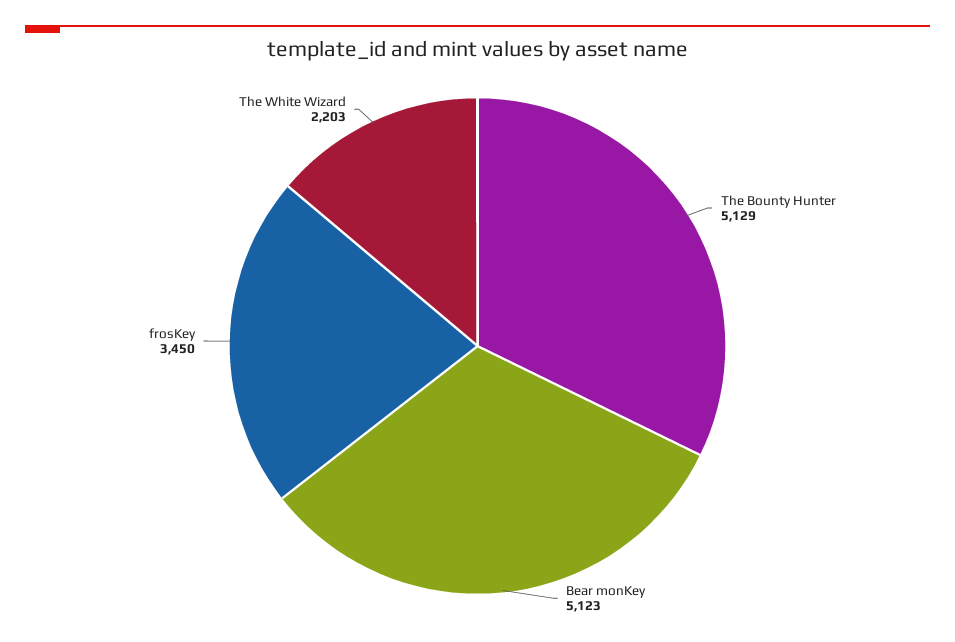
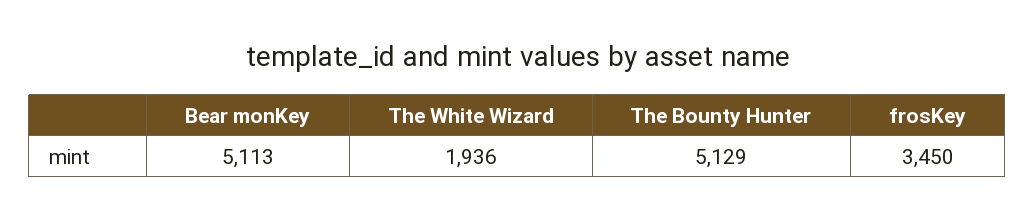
  {
    "The Bounty Hunter": 5129,
-   "Bear monKey": 5123,
+   "Bear monKey": 5113,
    "frosKey": 3450,
-   "The White Wizard": 2203
+   "The White Wizard": 1936
  }

